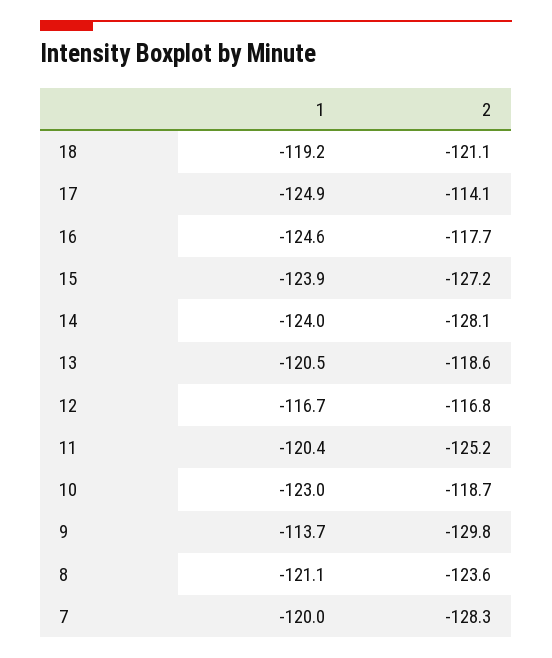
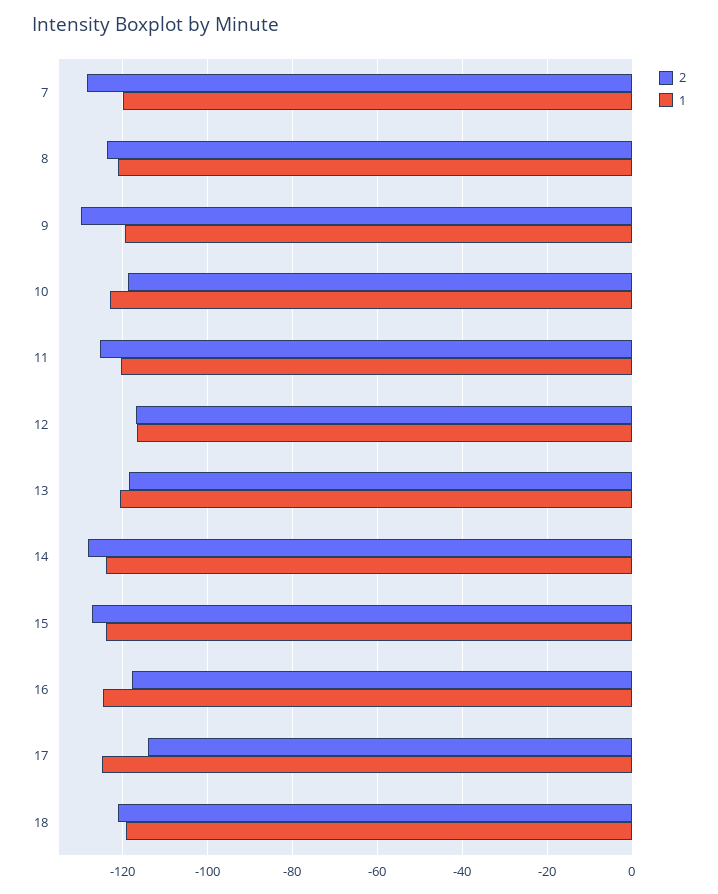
  {
    "1": {
      "18": -119.2,
      "17": -124.9,
      "16": -124.6,
      "15": -123.9,
      "14": -124,
      "13": -120.5,
      "12": -116.7,
      "11": -120.4,
      "10": -123,
-     "9": -113.7,
+     "9": -120,
      "8": -121.1,
      "7": -120
    },
    "2": {
      "18": -121.1,
      "17": -114.1,
      "16": -117.7,
      "15": -127.2,
      "14": -128.1,
      "13": -118.6,
      "12": -116.8,
      "11": -125.2,
      "10": -118.7,
      "9": -129.8,
      "8": -123.6,
      "7": -128.3
    }
  }

